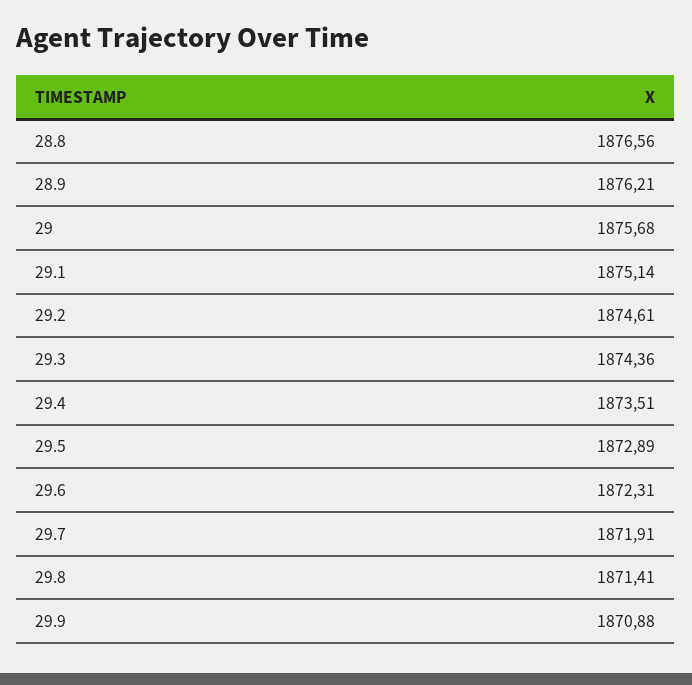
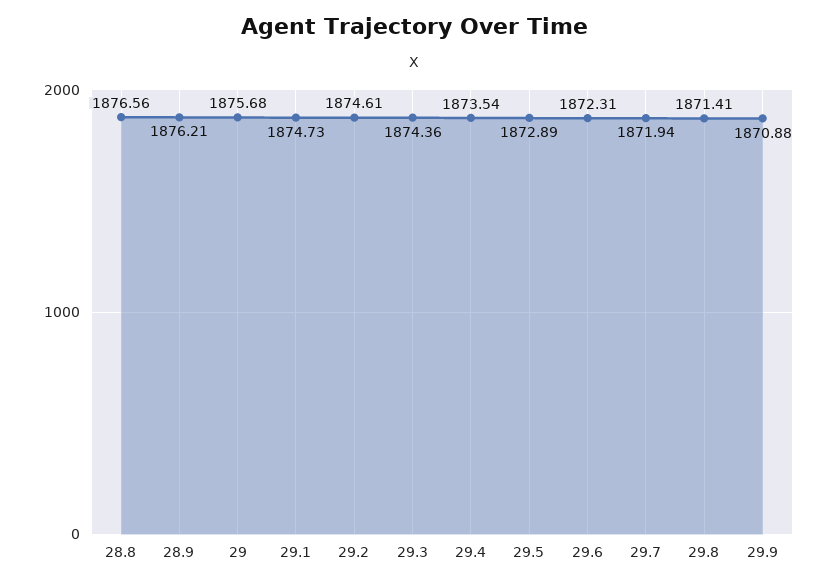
  {
    "28.8": 1876.56,
    "28.9": 1876.21,
    "29": 1875.68,
-   "29.1": 1875.14,
+   "29.1": 1874.73,
    "29.2": 1874.61,
    "29.3": 1874.36,
-   "29.4": 1873.51,
+   "29.4": 1873.54,
    "29.5": 1872.89,
    "29.6": 1872.31,
-   "29.7": 1871.91,
+   "29.7": 1871.94,
    "29.8": 1871.41,
    "29.9": 1870.88
  }

